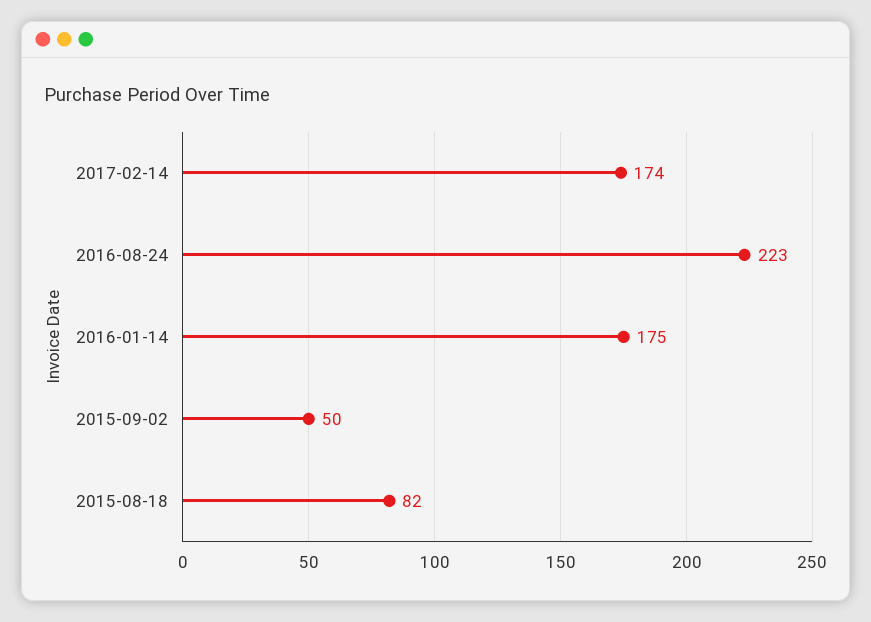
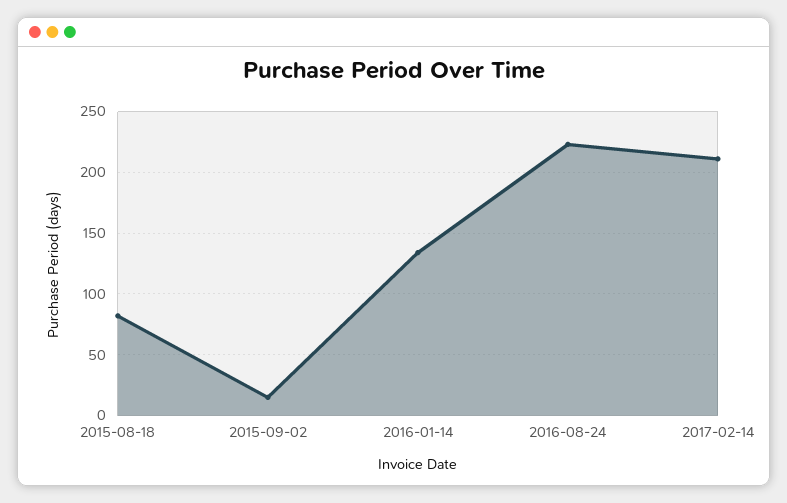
  {
-   "2017-02-14": 174,
+   "2017-02-14": 210,
    "2016-08-24": 223,
-   "2016-01-14": 175,
+   "2016-01-14": 135,
-   "2015-09-02": 50,
+   "2015-09-02": 15,
    "2015-08-18": 82
  }

